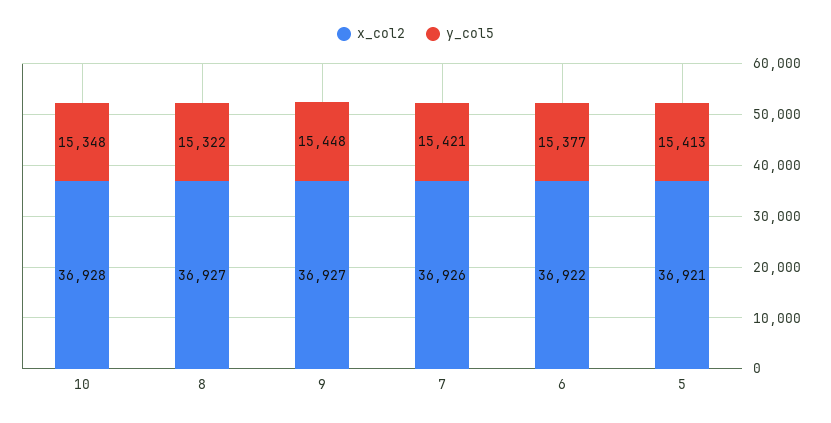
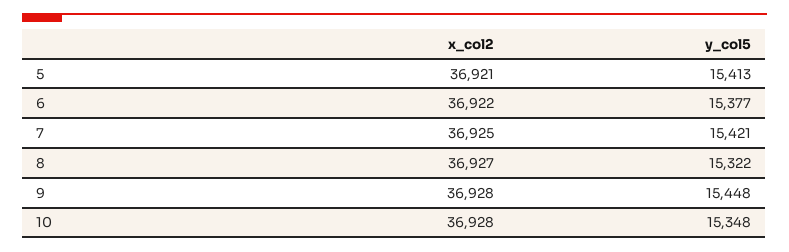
  {
    "x_col2": {
      "10": 36928,
      "8": 36927,
-     "9": 36927,
+     "9": 36928,
-     "7": 36926,
+     "7": 36925,
      "6": 36922,
      "5": 36921
    },
    "y_col5": {
      "10": 15348,
      "8": 15322,
      "9": 15448,
      "7": 15421,
      "6": 15377,
      "5": 15413
    }
  }

